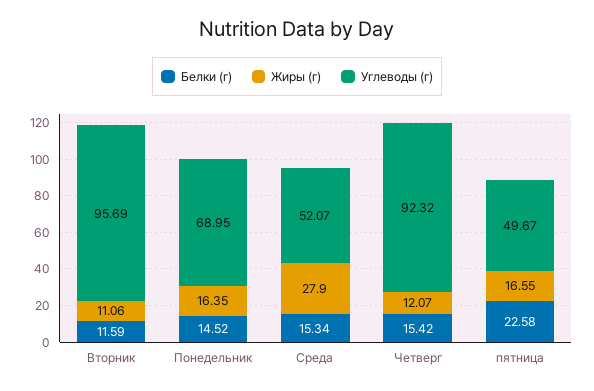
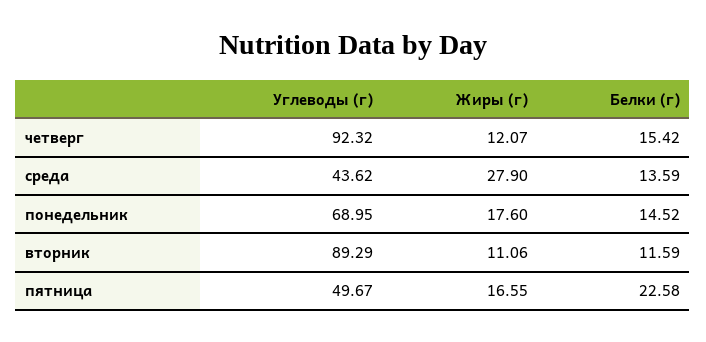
  {
    "Белки (г)": {
      "Вторник": 11.59,
      "Понедельник": 14.52,
-     "Среда": 15.34,
+     "Среда": 13.59,
      "Четверг": 15.42,
      "пятница": 22.58
    },
    "Жиры (г)": {
      "Вторник": 11.06,
-     "Понедельник": 16.35,
+     "Понедельник": 17.6,
      "Среда": 27.9,
      "Четверг": 12.07,
      "пятница": 16.55
    },
    "Углеводы (г)": {
-     "Вторник": 95.69,
+     "Вторник": 89.29,
      "Понедельник": 68.95,
-     "Среда": 52.07,
+     "Среда": 43.62,
      "Четверг": 92.32,
      "пятница": 49.67
    }
  }

